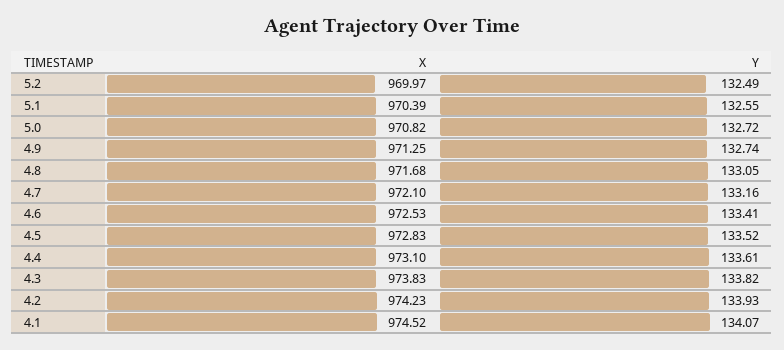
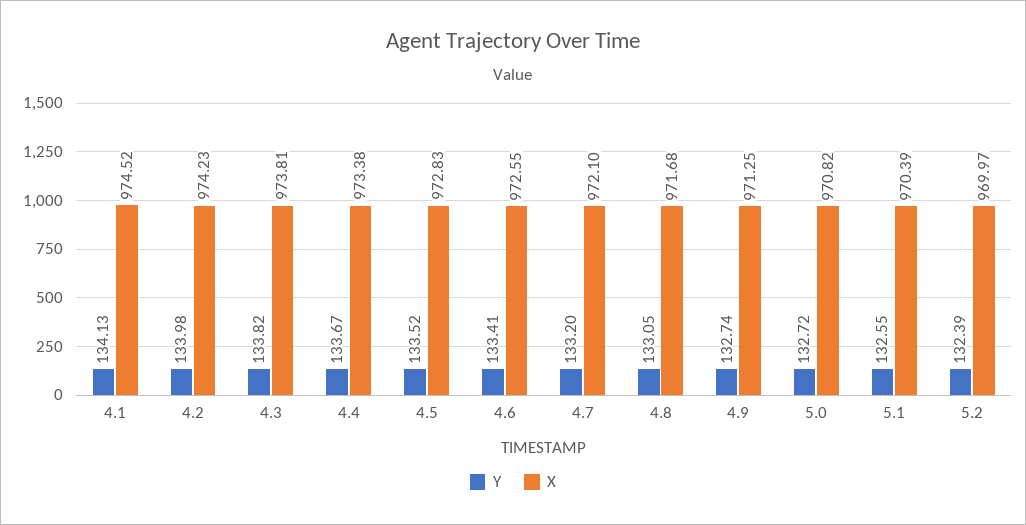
  {
    "X": {
      "5.2": 969.97,
      "5.1": 970.39,
      "5.0": 970.82,
      "4.9": 971.25,
      "4.8": 971.68,
      "4.7": 972.1,
-     "4.6": 972.53,
+     "4.6": 972.55,
      "4.5": 972.83,
-     "4.4": 973.1,
+     "4.4": 973.38,
-     "4.3": 973.83,
+     "4.3": 973.81,
      "4.2": 974.23,
      "4.1": 974.52
    },
    "Y": {
-     "5.2": 132.49,
+     "5.2": 132.39,
      "5.1": 132.55,
      "5.0": 132.72,
      "4.9": 132.74,
      "4.8": 133.05,
-     "4.7": 133.16,
+     "4.7": 133.2,
      "4.6": 133.41,
      "4.5": 133.52,
-     "4.4": 133.61,
+     "4.4": 133.67,
      "4.3": 133.82,
-     "4.2": 133.93,
+     "4.2": 133.98,
-     "4.1": 134.07
+     "4.1": 134.13
    }
  }

